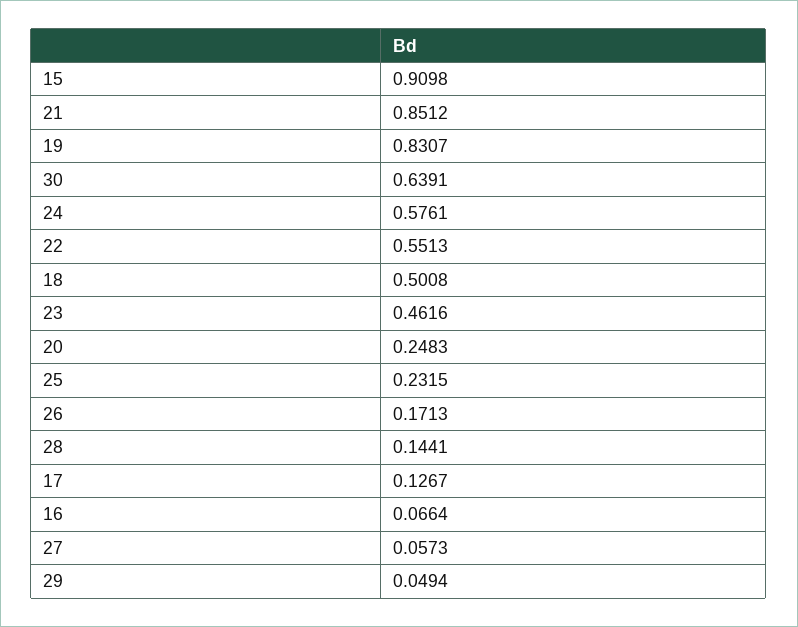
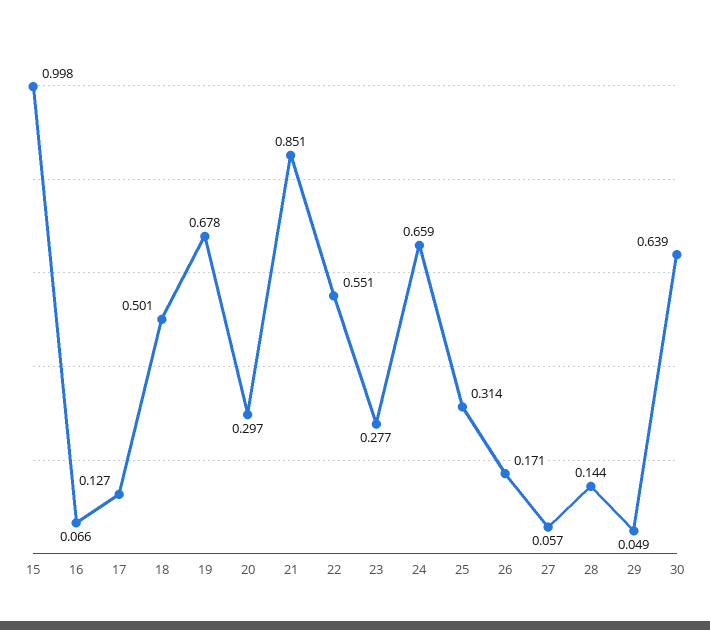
  {
-   "15": 0.9098,
+   "15": 0.998,
    "21": 0.8512,
-   "19": 0.8307,
+   "19": 0.678,
    "30": 0.6391,
-   "24": 0.5761,
+   "24": 0.659,
    "22": 0.5513,
    "18": 0.5008,
-   "23": 0.4616,
+   "23": 0.277,
-   "20": 0.2483,
+   "20": 0.297,
-   "25": 0.2315,
+   "25": 0.314,
    "26": 0.1713,
    "28": 0.1441,
    "17": 0.1267,
    "16": 0.0664,
    "27": 0.0573,
    "29": 0.0494
  }

